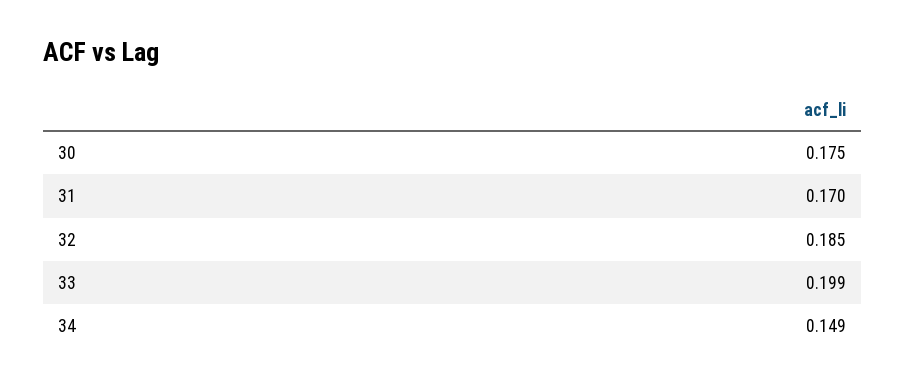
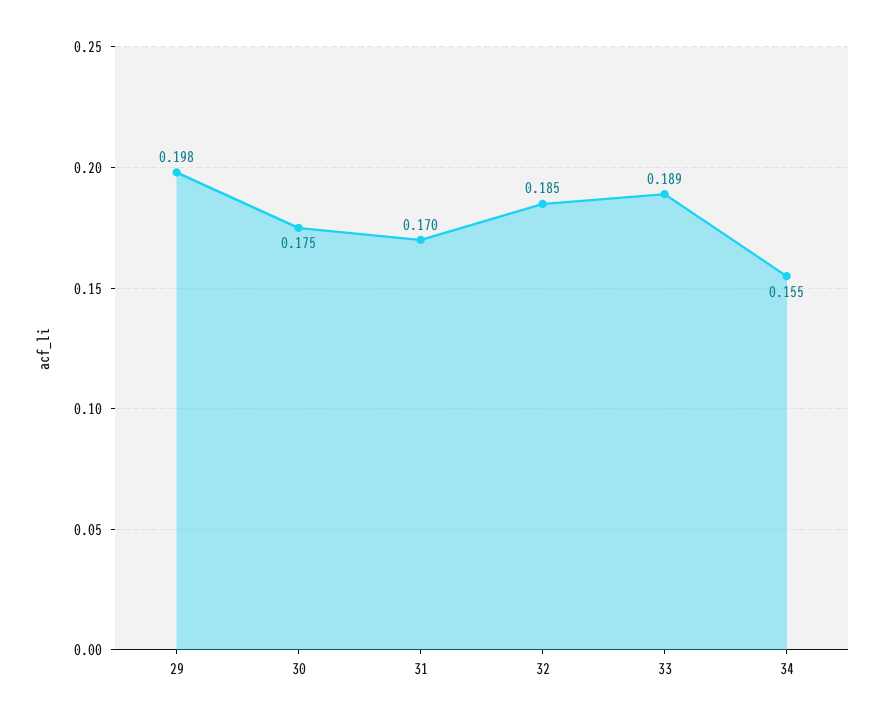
  {
    "30": 0.175,
    "31": 0.17,
    "32": 0.185,
-   "33": 0.199,
+   "33": 0.189,
-   "34": 0.149
+   "34": 0.155,
+   "29": 0.198
  }

